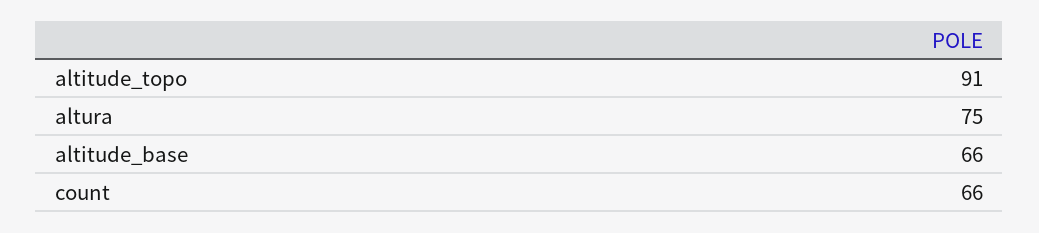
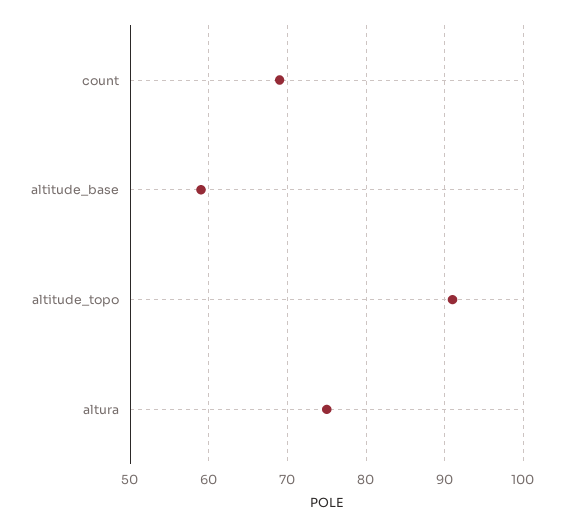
  {
    "altitude_topo": 91,
    "altura": 75,
-   "altitude_base": 66,
+   "altitude_base": 59,
-   "count": 66
+   "count": 69
  }

